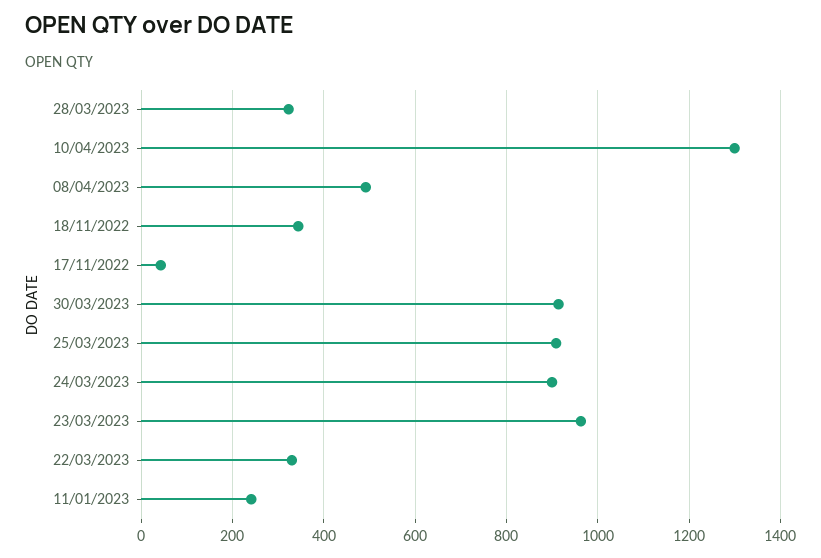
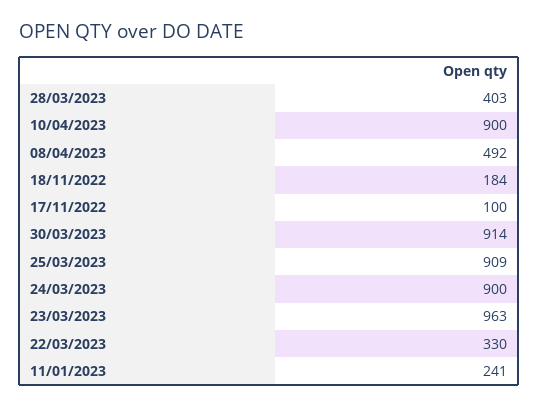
  {
-   "28/03/2023": 320,
+   "28/03/2023": 403,
-   "10/04/2023": 1300,
+   "10/04/2023": 900,
    "08/04/2023": 492,
-   "18/11/2022": 340,
+   "18/11/2022": 184,
-   "17/11/2022": 40,
+   "17/11/2022": 100,
    "30/03/2023": 914,
    "25/03/2023": 909,
    "24/03/2023": 900,
    "23/03/2023": 963,
    "22/03/2023": 330,
    "11/01/2023": 241
  }

